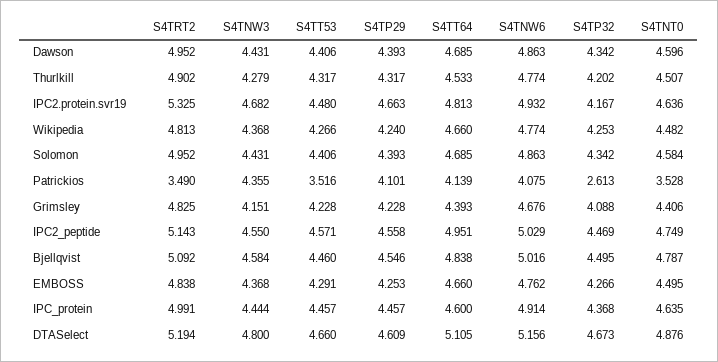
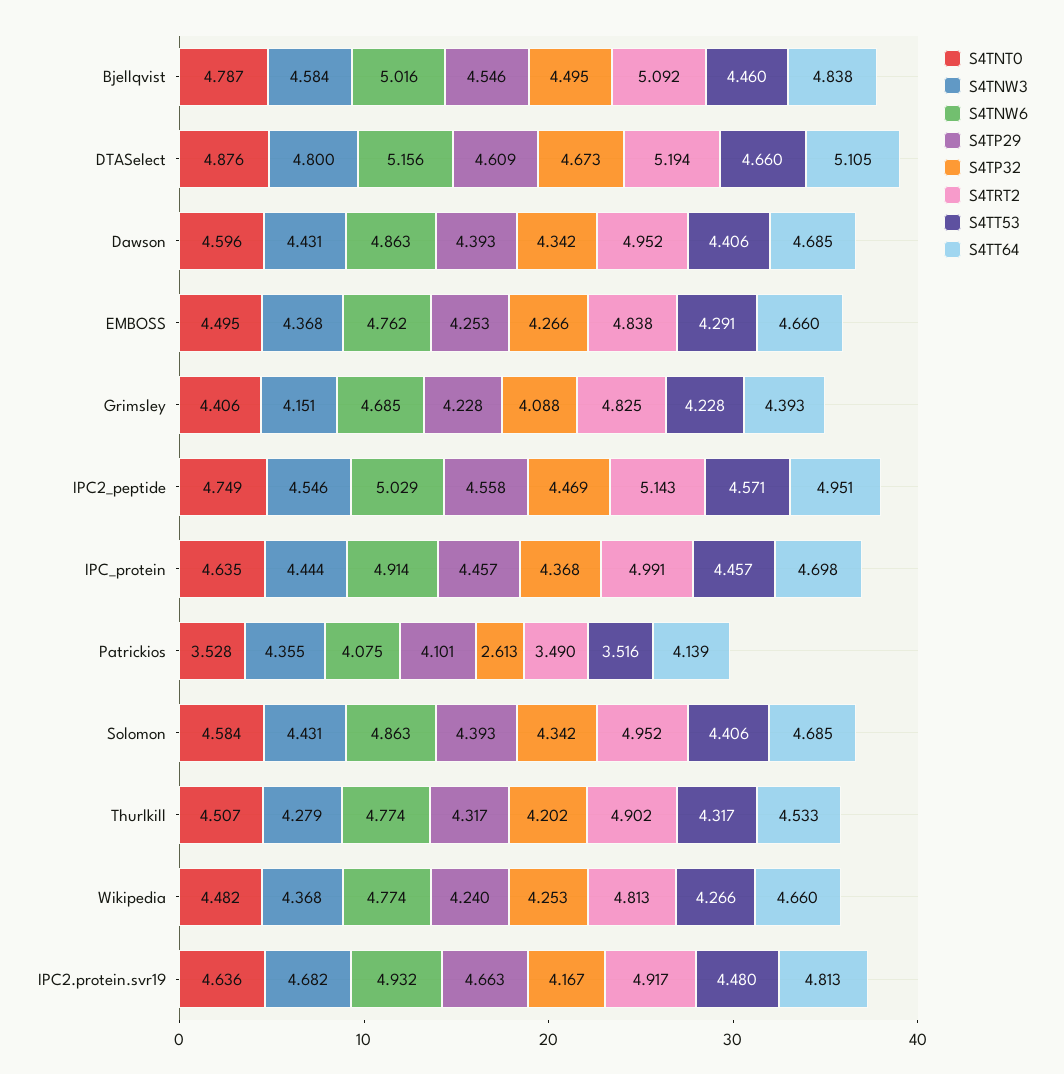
  {
    "S4TRT2": {
      "Dawson": 4.952,
      "Thurlkill": 4.902,
-     "IPC2.protein.svr19": 5.325,
+     "IPC2.protein.svr19": 4.917,
      "Wikipedia": 4.813,
      "Solomon": 4.952,
      "Patrickios": 3.49,
      "Grimsley": 4.825,
      "IPC2_peptide": 5.143,
      "Bjellqvist": 5.092,
      "EMBOSS": 4.838,
      "IPC_protein": 4.991,
      "DTASelect": 5.194
    },
    "S4TNW3": {
      "Dawson": 4.431,
      "Thurlkill": 4.279,
      "IPC2.protein.svr19": 4.682,
      "Wikipedia": 4.368,
      "Solomon": 4.431,
      "Patrickios": 4.355,
      "Grimsley": 4.151,
-     "IPC2_peptide": 4.55,
+     "IPC2_peptide": 4.546,
      "Bjellqvist": 4.584,
      "EMBOSS": 4.368,
      "IPC_protein": 4.444,
      "DTASelect": 4.8
    },
    "S4TT53": {
      "Dawson": 4.406,
      "Thurlkill": 4.317,
      "IPC2.protein.svr19": 4.48,
      "Wikipedia": 4.266,
      "Solomon": 4.406,
      "Patrickios": 3.516,
      "Grimsley": 4.228,
      "IPC2_peptide": 4.571,
      "Bjellqvist": 4.46,
      "EMBOSS": 4.291,
      "IPC_protein": 4.457,
      "DTASelect": 4.66
    },
    "S4TP29": {
      "Dawson": 4.393,
      "Thurlkill": 4.317,
      "IPC2.protein.svr19": 4.663,
      "Wikipedia": 4.24,
      "Solomon": 4.393,
      "Patrickios": 4.101,
      "Grimsley": 4.228,
      "IPC2_peptide": 4.558,
      "Bjellqvist": 4.546,
      "EMBOSS": 4.253,
      "IPC_protein": 4.457,
      "DTASelect": 4.609
    },
    "S4TT64": {
      "Dawson": 4.685,
      "Thurlkill": 4.533,
      "IPC2.protein.svr19": 4.813,
      "Wikipedia": 4.66,
      "Solomon": 4.685,
      "Patrickios": 4.139,
      "Grimsley": 4.393,
      "IPC2_peptide": 4.951,
      "Bjellqvist": 4.838,
      "EMBOSS": 4.66,
-     "IPC_protein": 4.6,
+     "IPC_protein": 4.698,
      "DTASelect": 5.105
    },
    "S4TNW6": {
      "Dawson": 4.863,
      "Thurlkill": 4.774,
      "IPC2.protein.svr19": 4.932,
      "Wikipedia": 4.774,
      "Solomon": 4.863,
      "Patrickios": 4.075,
-     "Grimsley": 4.676,
+     "Grimsley": 4.685,
      "IPC2_peptide": 5.029,
      "Bjellqvist": 5.016,
      "EMBOSS": 4.762,
      "IPC_protein": 4.914,
      "DTASelect": 5.156
    },
    "S4TP32": {
      "Dawson": 4.342,
      "Thurlkill": 4.202,
      "IPC2.protein.svr19": 4.167,
      "Wikipedia": 4.253,
      "Solomon": 4.342,
      "Patrickios": 2.613,
      "Grimsley": 4.088,
      "IPC2_peptide": 4.469,
      "Bjellqvist": 4.495,
      "EMBOSS": 4.266,
      "IPC_protein": 4.368,
      "DTASelect": 4.673
    },
    "S4TNT0": {
      "Dawson": 4.596,
      "Thurlkill": 4.507,
      "IPC2.protein.svr19": 4.636,
      "Wikipedia": 4.482,
      "Solomon": 4.584,
      "Patrickios": 3.528,
      "Grimsley": 4.406,
      "IPC2_peptide": 4.749,
      "Bjellqvist": 4.787,
      "EMBOSS": 4.495,
      "IPC_protein": 4.635,
      "DTASelect": 4.876
    }
  }

